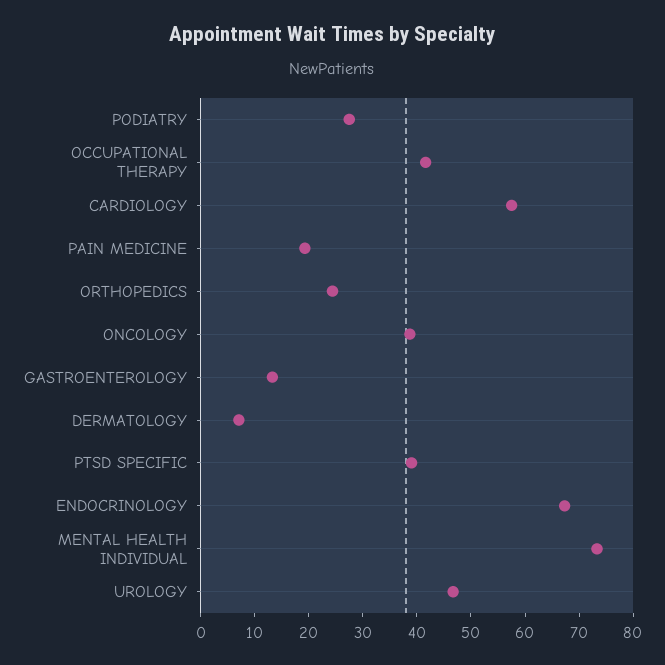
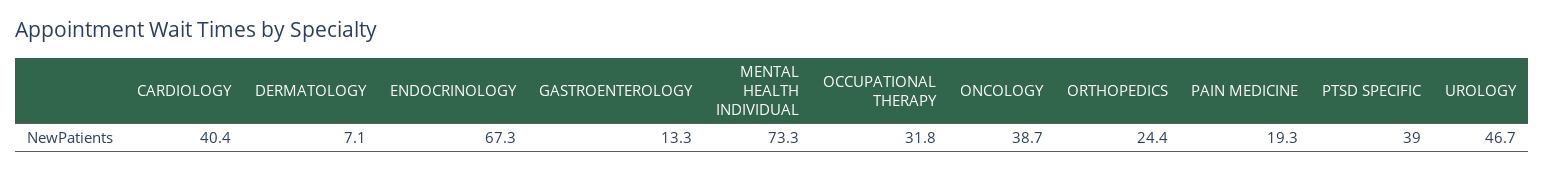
  {
-   "PODIATRY": 28,
-   "OCCUPATIONAL THERAPY": 42,
+   "OCCUPATIONAL THERAPY": 31.8,
-   "CARDIOLOGY": 58,
+   "CARDIOLOGY": 40.4,
    "PAIN MEDICINE": 19.3,
    "ORTHOPEDICS": 24.4,
    "ONCOLOGY": 38.7,
    "GASTROENTEROLOGY": 13.3,
    "DERMATOLOGY": 7.1,
    "PTSD SPECIFIC": 39,
    "ENDOCRINOLOGY": 67.3,
    "MENTAL HEALTH INDIVIDUAL": 73.3,
    "UROLOGY": 46.7
  }

